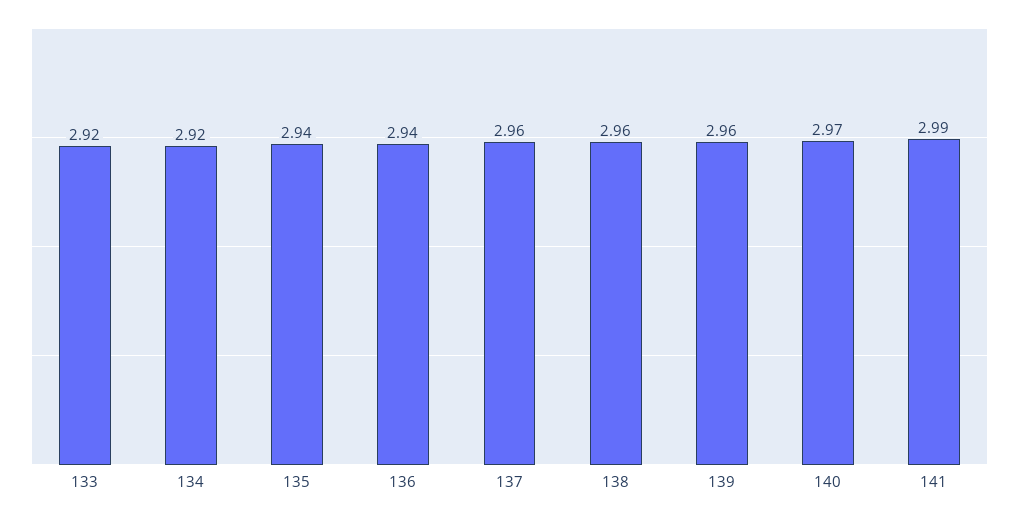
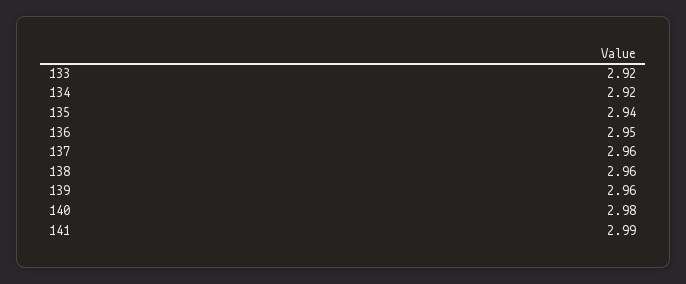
  {
    "133": 2.92,
    "134": 2.92,
    "135": 2.94,
-   "136": 2.94,
+   "136": 2.95,
    "137": 2.96,
    "138": 2.96,
    "139": 2.96,
-   "140": 2.97,
+   "140": 2.98,
    "141": 2.99
  }

